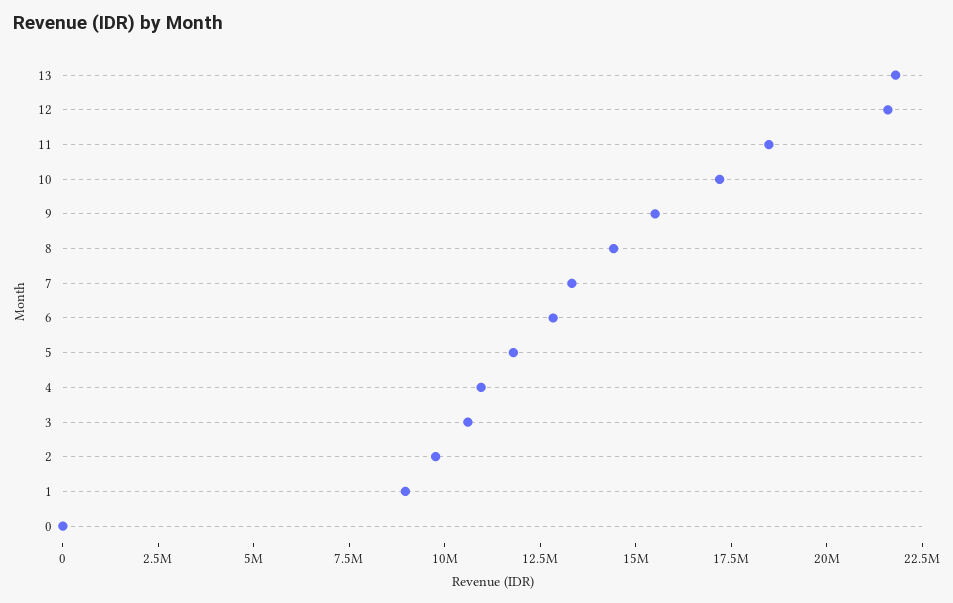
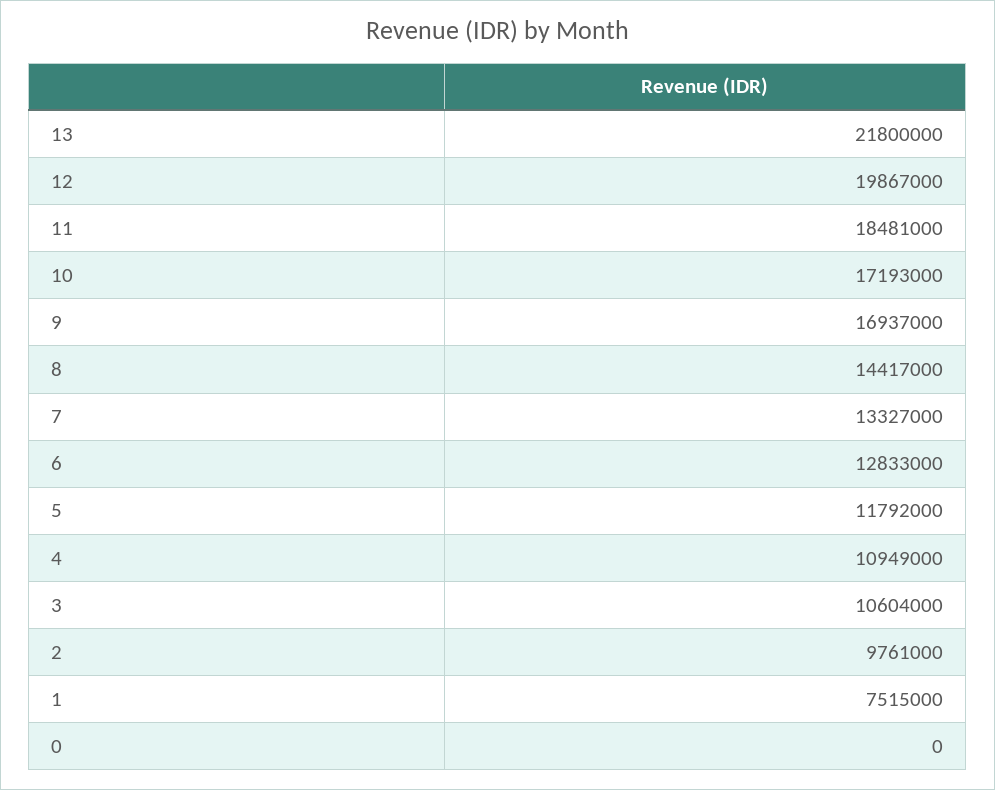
  {
    "13": 21800000,
-   "12": 21500000,
+   "12": 19867000,
    "11": 18481000,
    "10": 17193000,
-   "9": 15500000,
+   "9": 16937000,
    "8": 14417000,
    "7": 13327000,
    "6": 12833000,
    "5": 11792000,
    "4": 10949000,
    "3": 10604000,
    "2": 9761000,
-   "1": 9000000,
+   "1": 7515000,
    "0": 0
  }

